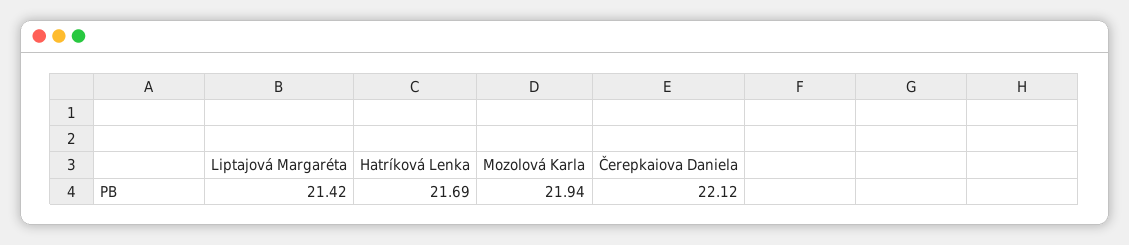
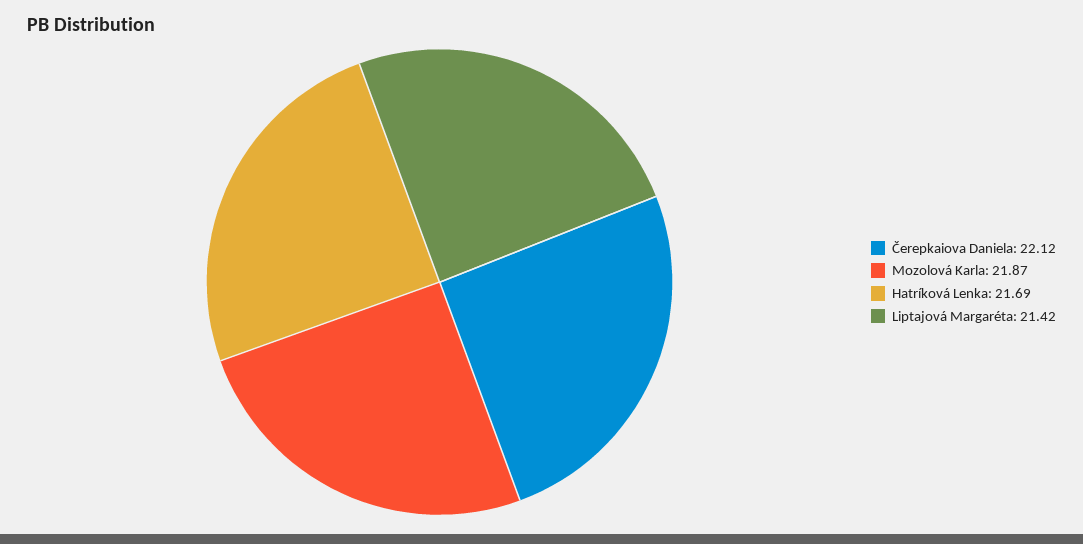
  {
    "Liptajová Margaréta": 21.42,
    "Hatríková Lenka": 21.69,
-   "Mozolová Karla": 21.94,
+   "Mozolová Karla": 21.87,
    "Čerepkaiova Daniela": 22.12
  }

